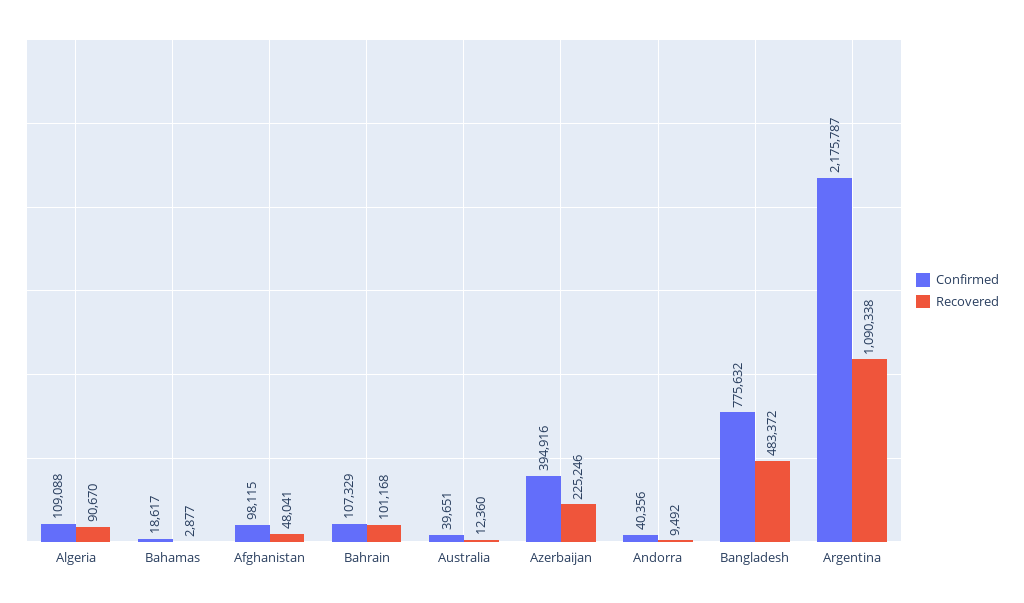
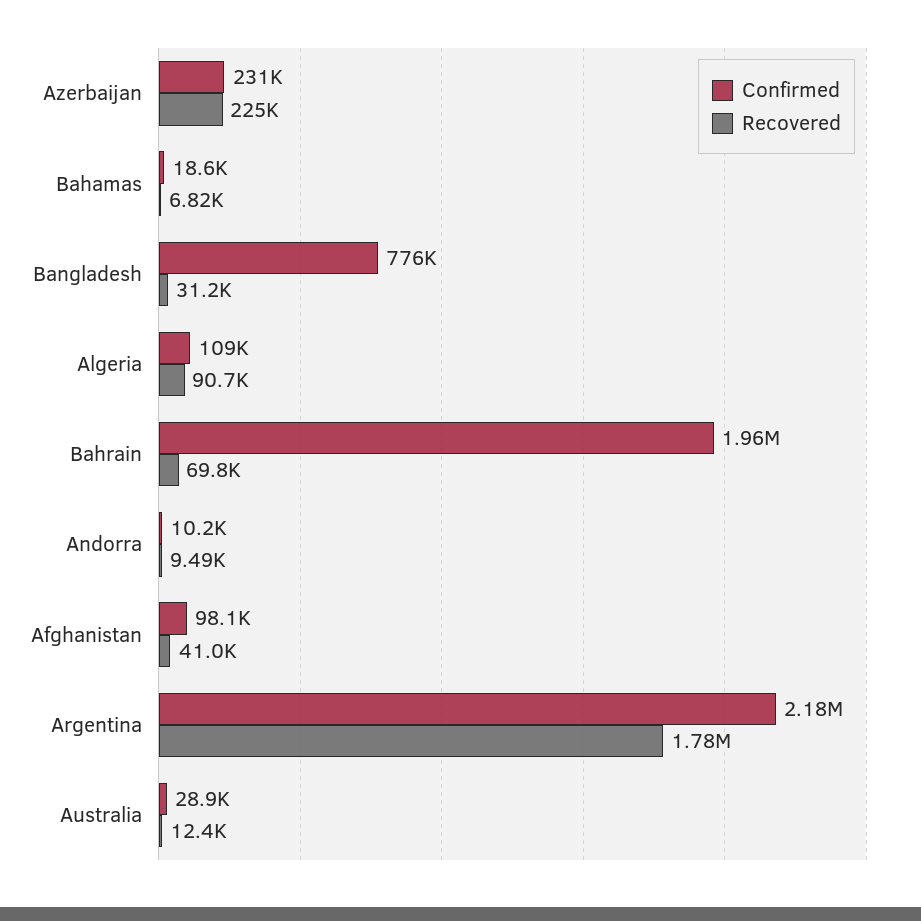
  {
    "Confirmed": {
      "Algeria": 109088,
      "Bahamas": 18617,
      "Afghanistan": 98115,
-     "Bahrain": 107329,
+     "Bahrain": 1960000,
-     "Australia": 39651,
+     "Australia": 28900,
-     "Azerbaijan": 394916,
+     "Azerbaijan": 231000,
-     "Andorra": 40356,
+     "Andorra": 10200,
      "Bangladesh": 775632,
      "Argentina": 2175787
    },
    "Recovered": {
      "Algeria": 90670,
-     "Bahamas": 2877,
+     "Bahamas": 6820,
-     "Afghanistan": 48041,
+     "Afghanistan": 41000,
-     "Bahrain": 101168,
+     "Bahrain": 69800,
      "Australia": 12360,
      "Azerbaijan": 225246,
      "Andorra": 9492,
-     "Bangladesh": 483372,
+     "Bangladesh": 31200,
-     "Argentina": 1090338
+     "Argentina": 1780000
    }
  }

